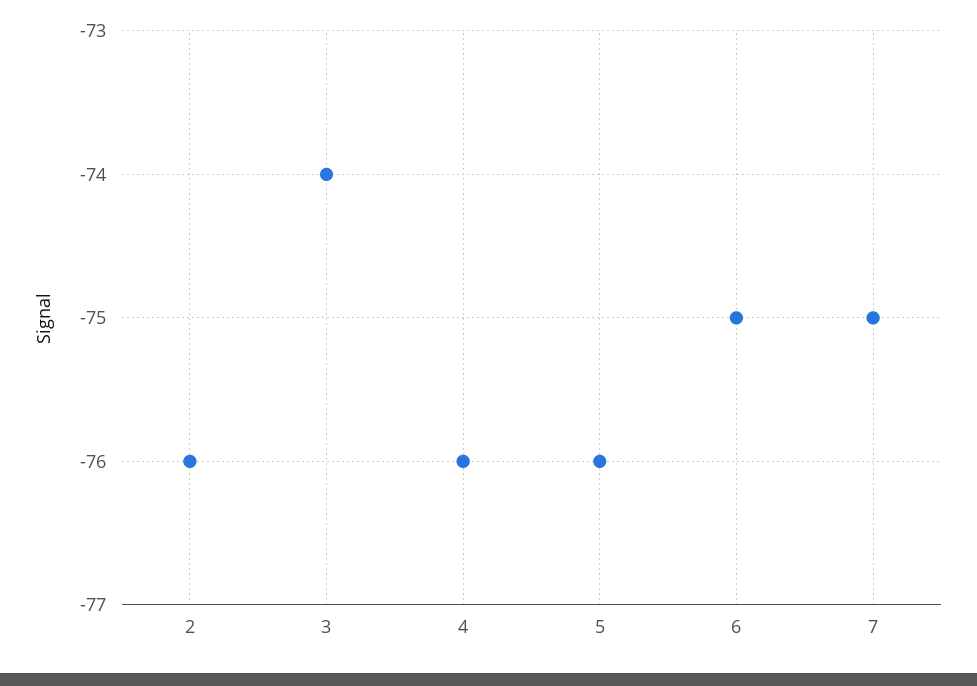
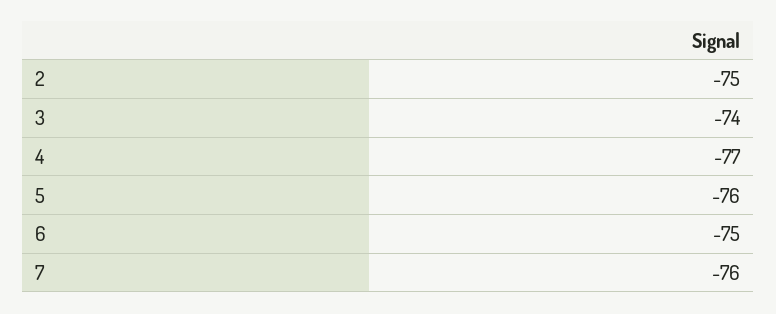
  {
-   "2": -76,
+   "2": -75,
    "3": -74,
-   "4": -76,
+   "4": -77,
    "5": -76,
    "6": -75,
-   "7": -75
+   "7": -76
  }

